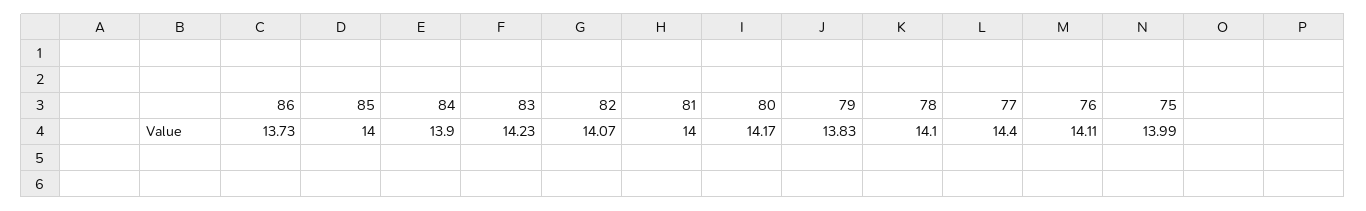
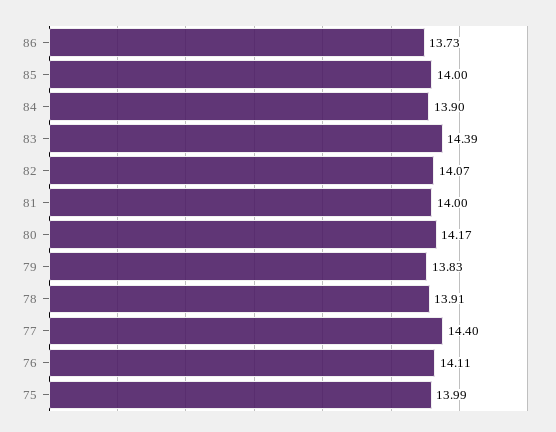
  {
    "86": 13.73,
    "85": 14,
    "84": 13.9,
-   "83": 14.23,
+   "83": 14.39,
    "82": 14.07,
    "81": 14,
    "80": 14.17,
    "79": 13.83,
-   "78": 14.1,
+   "78": 13.91,
    "77": 14.4,
    "76": 14.11,
    "75": 13.99
  }

